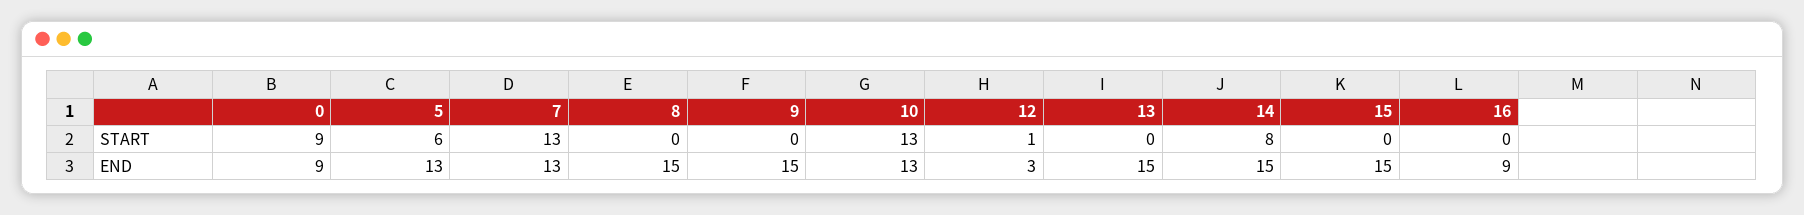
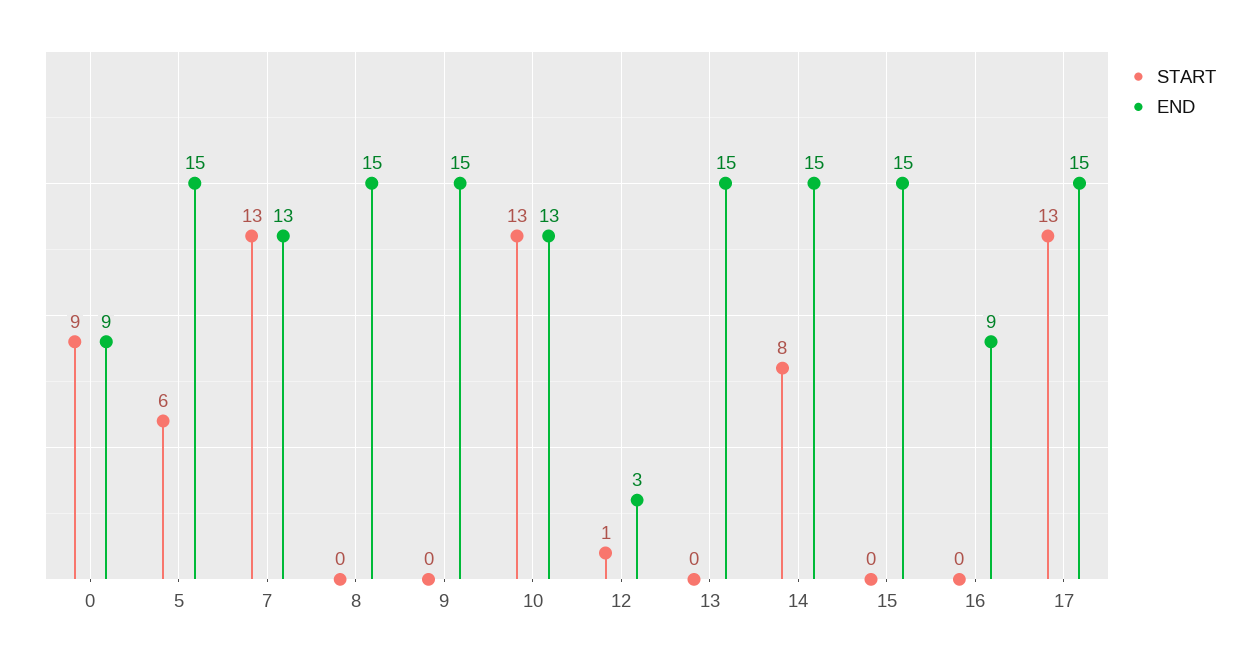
  {
    "START": {
      "0": 9,
      "5": 6,
      "7": 13,
      "8": 0,
      "9": 0,
      "10": 13,
      "12": 1,
      "13": 0,
      "14": 8,
      "15": 0,
-     "16": 0
+     "16": 0,
+     "17": 13
    },
    "END": {
      "0": 9,
-     "5": 13,
+     "5": 15,
      "7": 13,
      "8": 15,
      "9": 15,
      "10": 13,
      "12": 3,
      "13": 15,
      "14": 15,
      "15": 15,
-     "16": 9
+     "16": 9,
+     "17": 15
    }
  }

